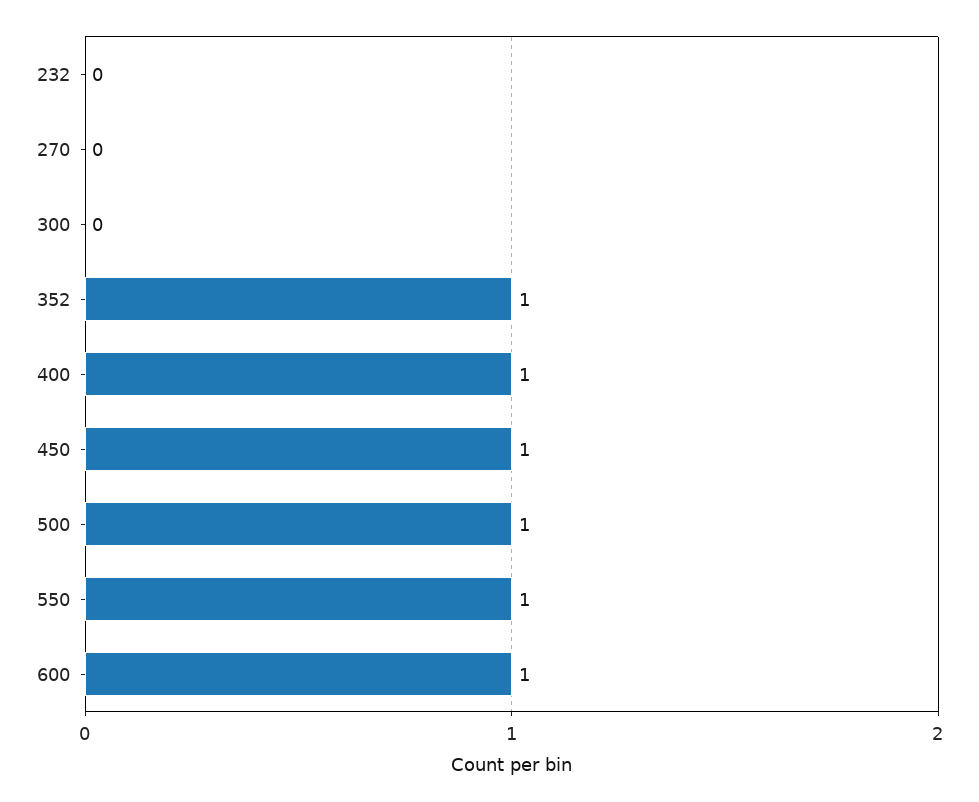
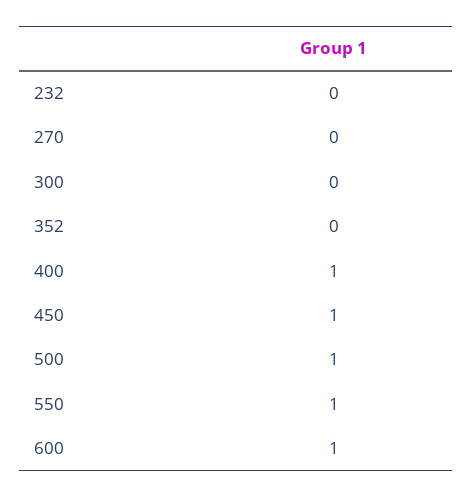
  {
    "232": 0,
    "270": 0,
    "300": 0,
-   "352": 1,
+   "352": 0,
    "400": 1,
    "450": 1,
    "500": 1,
    "550": 1,
    "600": 1
  }

